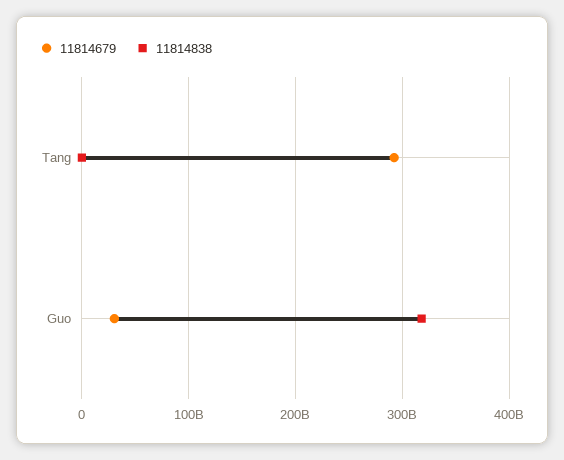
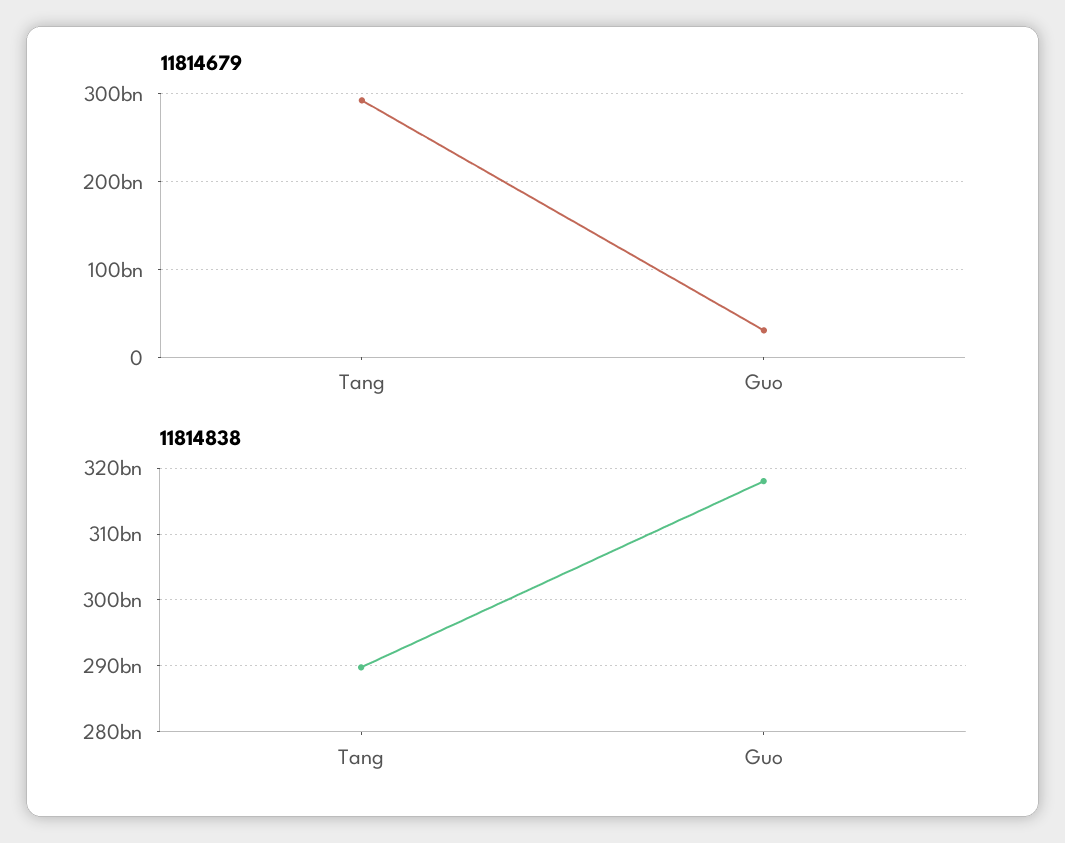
  {
    "11814679": {
      "Tang": 290000000000,
      "Guo": 30000000000
    },
    "11814838": {
-     "Tang": 0,
+     "Tang": 290000000000,
      "Guo": 318000000000
    }
  }

